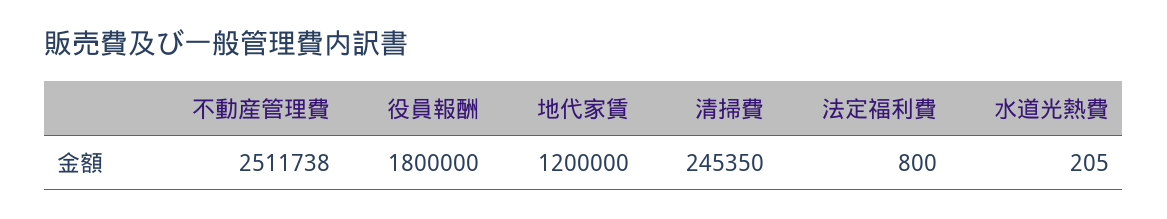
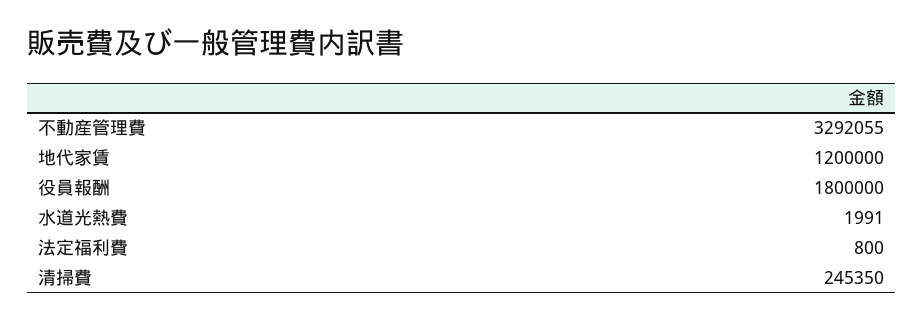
  {
-   "不動産管理費": 2511738,
+   "不動産管理費": 3292055,
    "役員報酬": 1800000,
    "地代家賃": 1200000,
    "清掃費": 245350,
    "法定福利費": 800,
-   "水道光熱費": 205
+   "水道光熱費": 1991
  }

